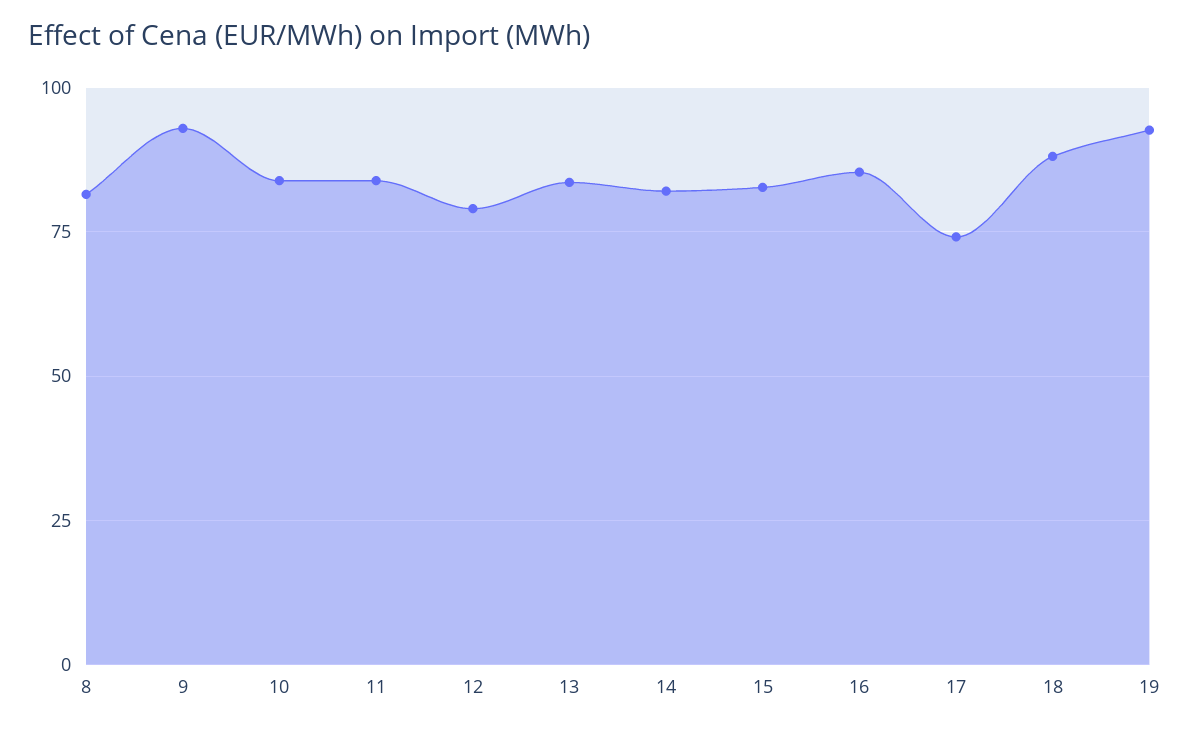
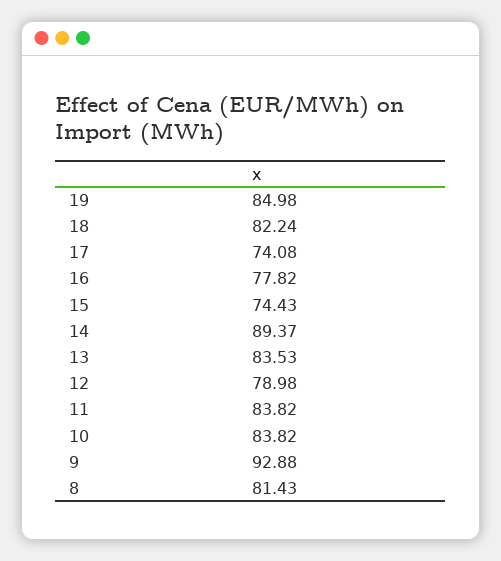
  {
    "8": 81.43,
    "9": 92.88,
    "10": 83.82,
    "11": 83.82,
    "12": 78.98,
    "13": 83.53,
-   "14": 82.5,
+   "14": 89.37,
-   "15": 82.5,
+   "15": 74.43,
-   "16": 85,
+   "16": 77.82,
    "17": 74.08,
-   "18": 87.5,
+   "18": 82.24,
-   "19": 92.5
+   "19": 84.98
  }

